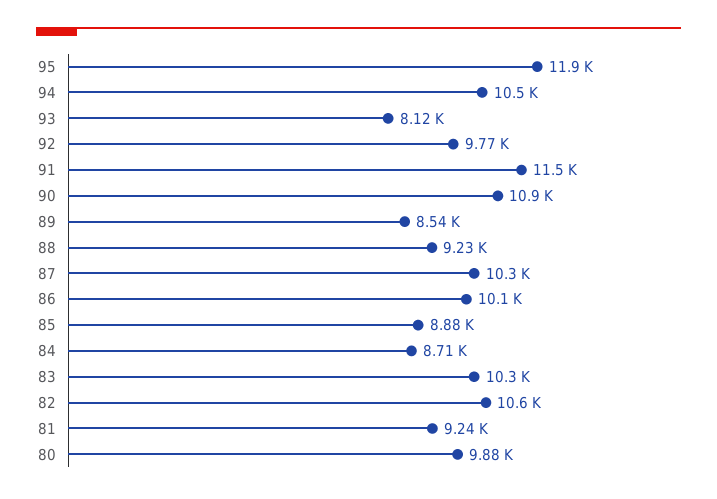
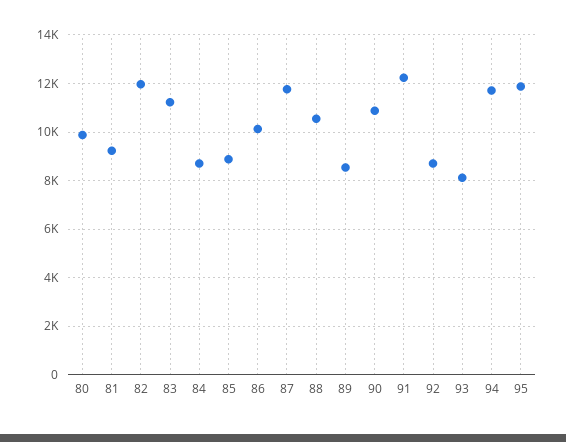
  {
    "95": 11900,
-   "94": 10500,
+   "94": 11750,
    "93": 8120,
-   "92": 9770,
+   "92": 8750,
-   "91": 11500,
+   "91": 12250,
    "90": 10900,
    "89": 8540,
-   "88": 9230,
+   "88": 10500,
-   "87": 10300,
+   "87": 11750,
    "86": 10100,
    "85": 8880,
    "84": 8710,
-   "83": 10300,
+   "83": 11250,
-   "82": 10600,
+   "82": 12000,
    "81": 9240,
    "80": 9880
  }

